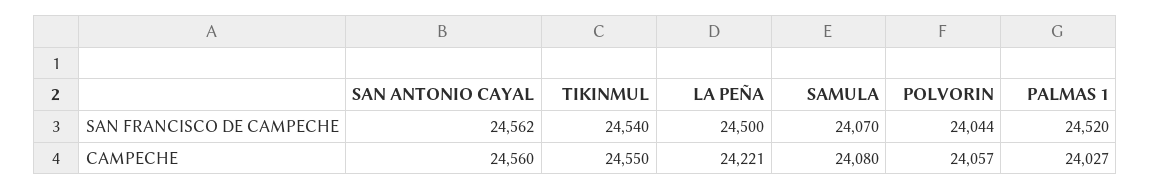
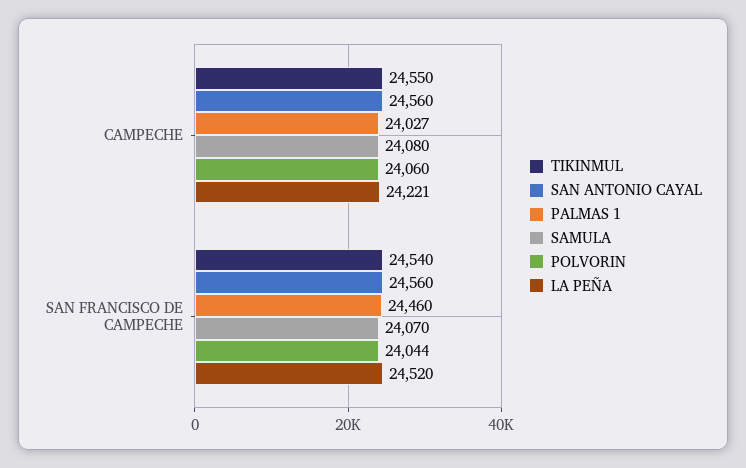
  {
    "SAN ANTONIO CAYAL": {
-     "SAN FRANCISCO DE CAMPECHE": 24562,
+     "SAN FRANCISCO DE CAMPECHE": 24560,
      "CAMPECHE": 24560
    },
    "TIKINMUL": {
      "SAN FRANCISCO DE CAMPECHE": 24540,
      "CAMPECHE": 24550
    },
    "LA PEÑA": {
-     "SAN FRANCISCO DE CAMPECHE": 24500,
+     "SAN FRANCISCO DE CAMPECHE": 24520,
      "CAMPECHE": 24221
    },
    "SAMULA": {
      "SAN FRANCISCO DE CAMPECHE": 24070,
      "CAMPECHE": 24080
    },
    "POLVORIN": {
      "SAN FRANCISCO DE CAMPECHE": 24044,
-     "CAMPECHE": 24057
+     "CAMPECHE": 24060
    },
    "PALMAS 1": {
-     "SAN FRANCISCO DE CAMPECHE": 24520,
+     "SAN FRANCISCO DE CAMPECHE": 24460,
      "CAMPECHE": 24027
    }
  }

